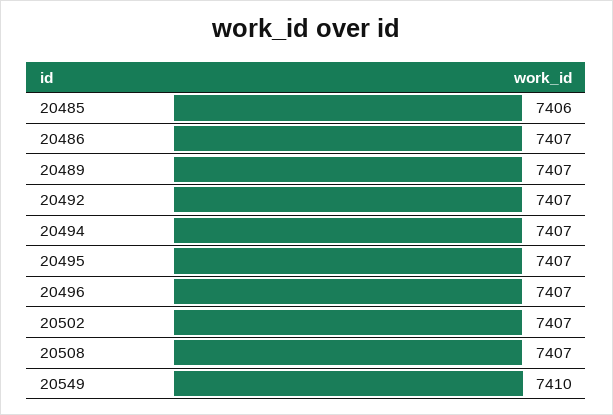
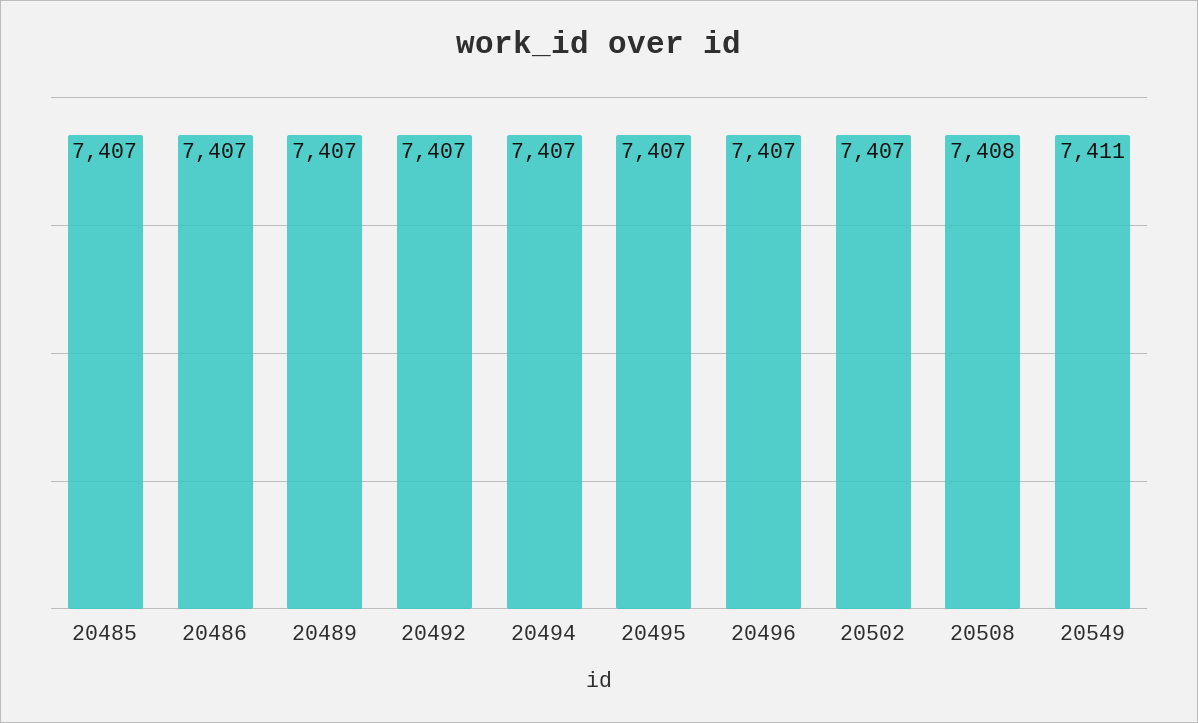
  {
-   "20485": 7406,
+   "20485": 7407,
    "20486": 7407,
    "20489": 7407,
    "20492": 7407,
    "20494": 7407,
    "20495": 7407,
    "20496": 7407,
    "20502": 7407,
-   "20508": 7407,
+   "20508": 7408,
-   "20549": 7410
+   "20549": 7411
  }

